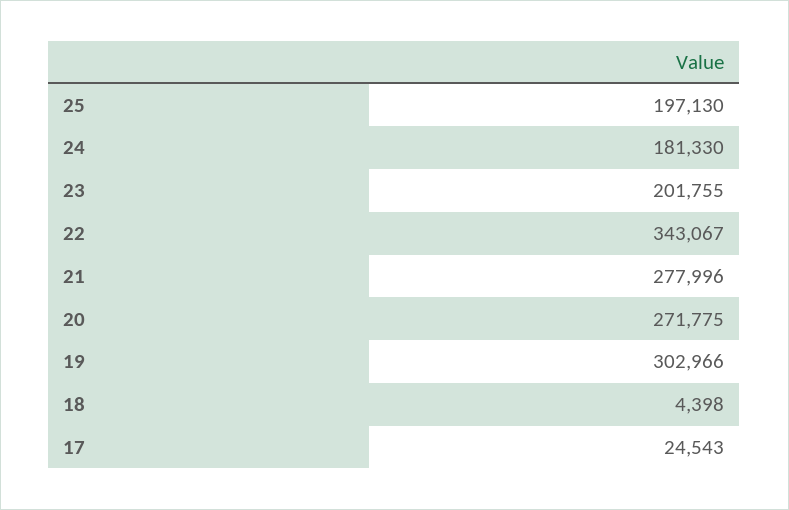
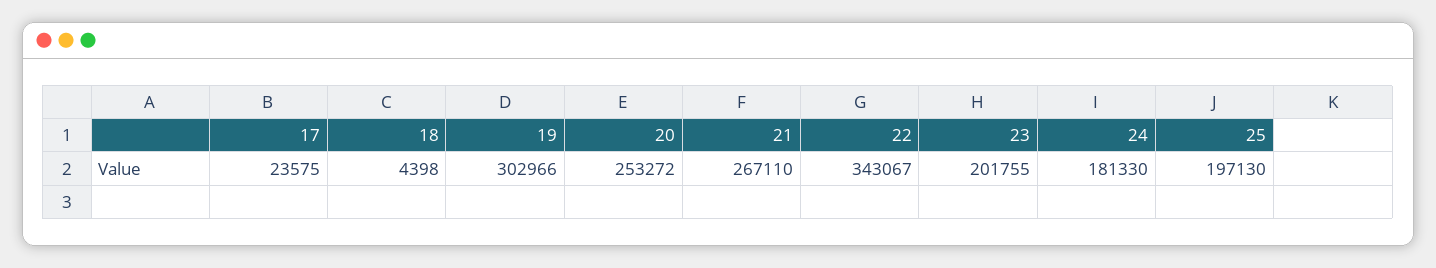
  {
    "25": 197130,
    "24": 181330,
    "23": 201755,
    "22": 343067,
-   "21": 277996,
+   "21": 267110,
-   "20": 271775,
+   "20": 253272,
    "19": 302966,
    "18": 4398,
-   "17": 24543
+   "17": 23575
  }

